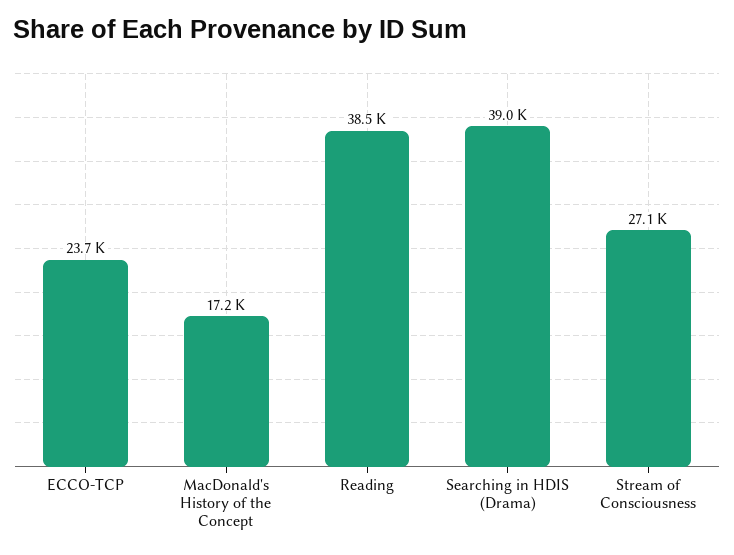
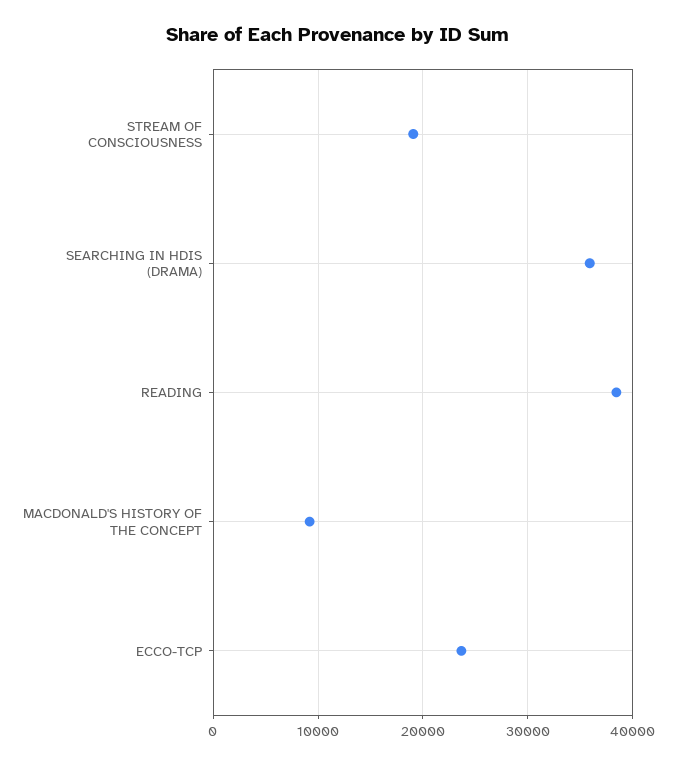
  {
    "ECCO-TCP": 23700,
-   "MacDonald's History of the Concept": 17200,
+   "MacDonald's History of the Concept": 9000,
    "Reading": 38500,
-   "Searching in HDIS (Drama)": 39000,
+   "Searching in HDIS (Drama)": 36000,
-   "Stream of Consciousness": 27100
+   "Stream of Consciousness": 19000
  }

